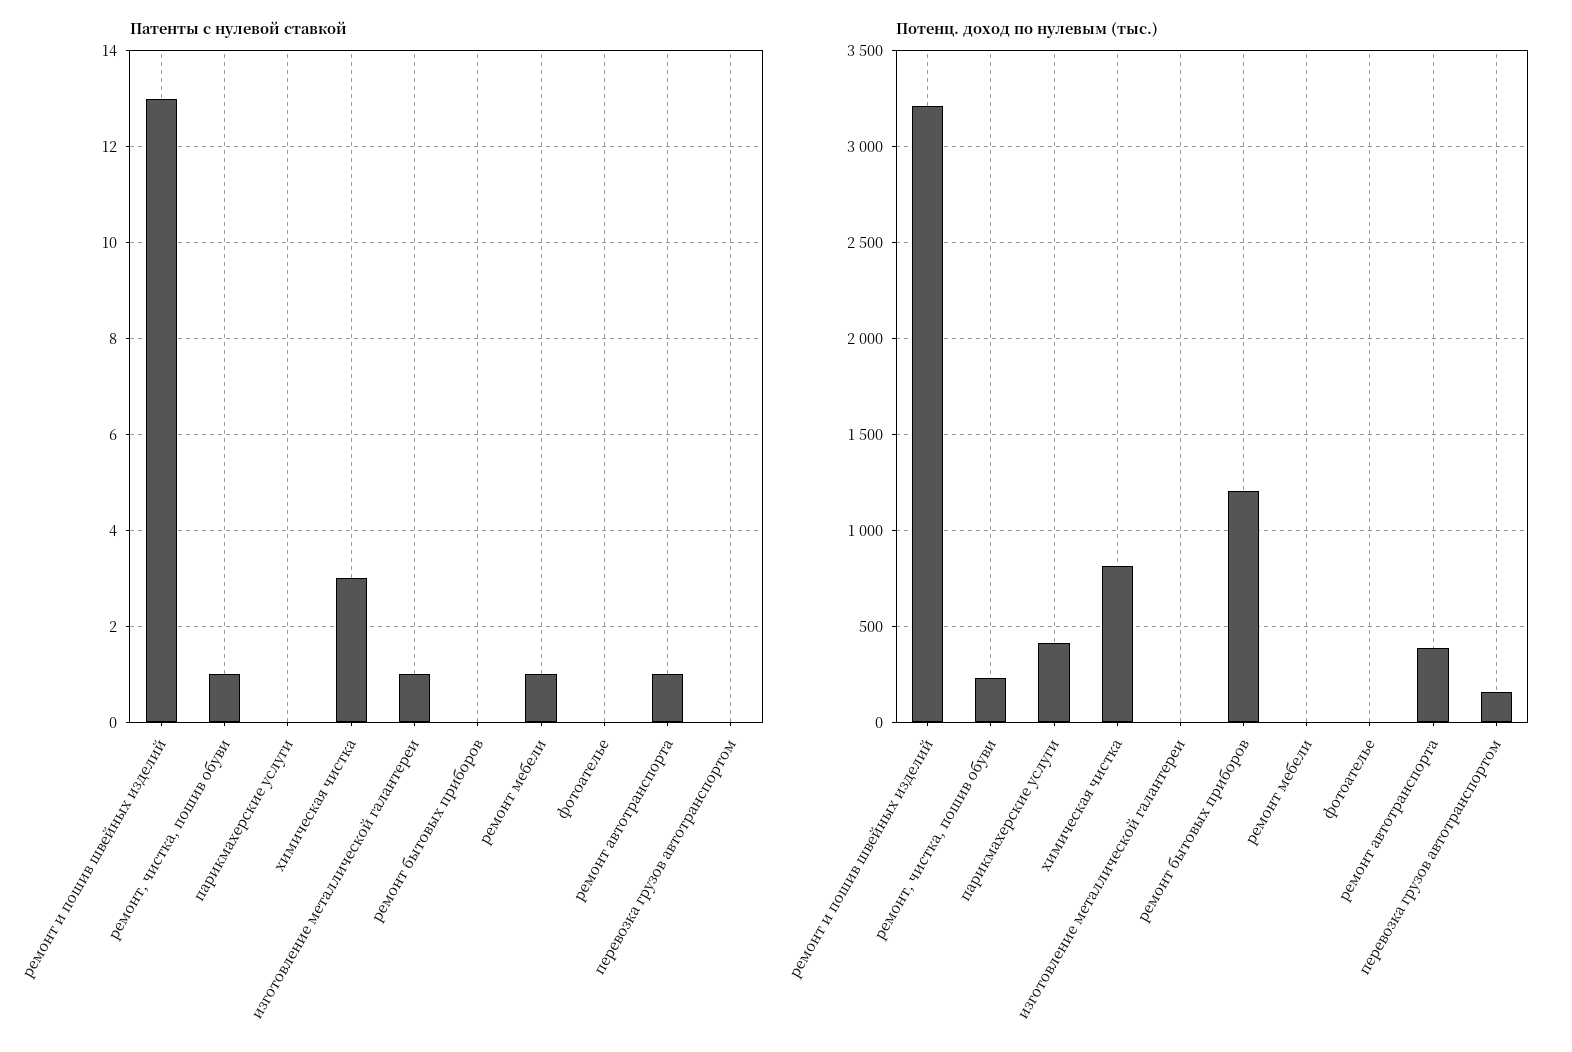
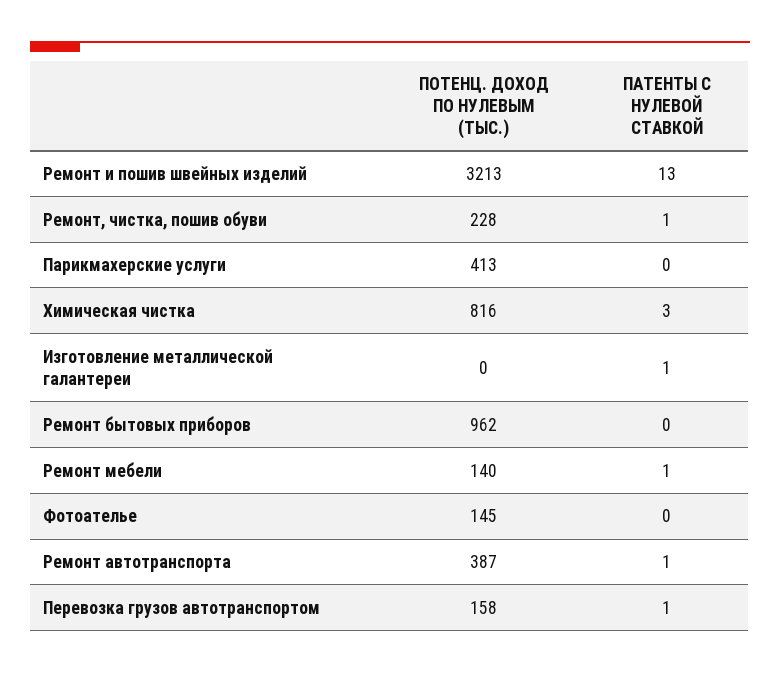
  {
    "Патенты с нулевой ставкой": {
      "ремонт и пошив швейных изделий": 13,
      "ремонт, чистка, пошив обуви": 1,
      "парикмахерские услуги": 0,
      "химическая чистка": 3,
      "изготовление металлической галантереи": 1,
      "ремонт бытовых приборов": 0,
      "ремонт мебели": 1,
      "фотоателье": 0,
      "ремонт автотранспорта": 1,
-     "перевозка грузов автотранспортом": 0
+     "перевозка грузов автотранспортом": 1
    },
    "Потенц. доход по нулевым (тыс.)": {
      "ремонт и пошив швейных изделий": 3213,
      "ремонт, чистка, пошив обуви": 228,
      "парикмахерские услуги": 413,
      "химическая чистка": 816,
      "изготовление металлической галантереи": 0,
-     "ремонт бытовых приборов": 1200,
+     "ремонт бытовых приборов": 962,
-     "ремонт мебели": 0,
+     "ремонт мебели": 140,
-     "фотоателье": 0,
+     "фотоателье": 145,
      "ремонт автотранспорта": 387,
      "перевозка грузов автотранспортом": 158
    }
  }

